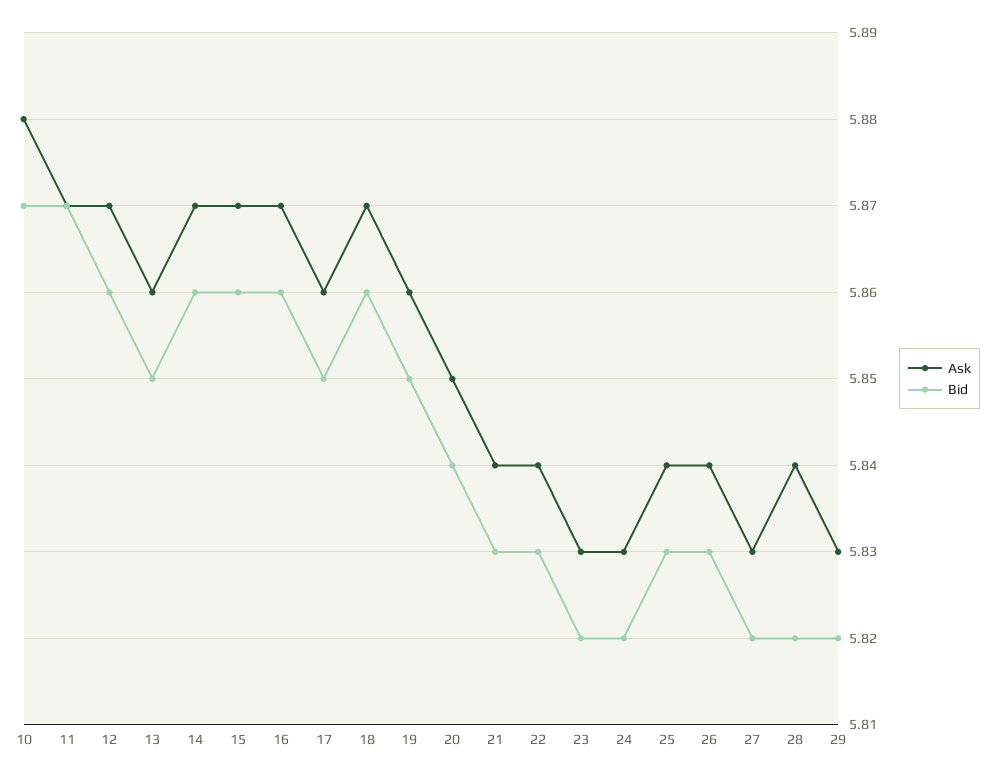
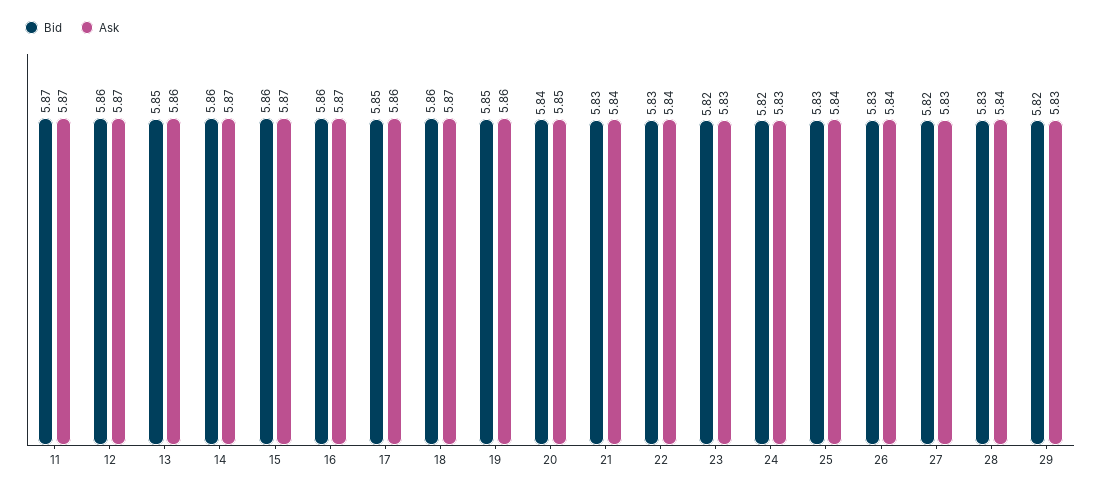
  {
    "Ask": {
-     "10": 5.88,
      "11": 5.87,
      "12": 5.87,
      "13": 5.86,
      "14": 5.87,
      "15": 5.87,
      "16": 5.87,
      "17": 5.86,
      "18": 5.87,
      "19": 5.86,
      "20": 5.85,
      "21": 5.84,
      "22": 5.84,
      "23": 5.83,
      "24": 5.83,
      "25": 5.84,
      "26": 5.84,
      "27": 5.83,
      "28": 5.84,
      "29": 5.83
    },
    "Bid": {
-     "10": 5.87,
      "11": 5.87,
      "12": 5.86,
      "13": 5.85,
      "14": 5.86,
      "15": 5.86,
      "16": 5.86,
      "17": 5.85,
      "18": 5.86,
      "19": 5.85,
      "20": 5.84,
      "21": 5.83,
      "22": 5.83,
      "23": 5.82,
      "24": 5.82,
      "25": 5.83,
      "26": 5.83,
      "27": 5.82,
-     "28": 5.82,
+     "28": 5.83,
      "29": 5.82
    }
  }

